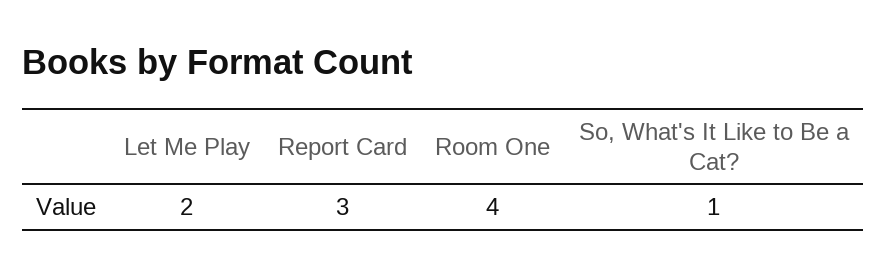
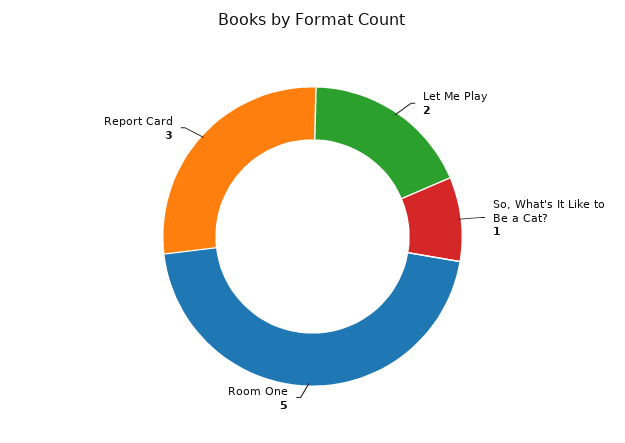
  {
    "Let Me Play": 2,
    "Report Card": 3,
-   "Room One": 4,
+   "Room One": 5,
    "So, What's It Like to Be a Cat?": 1
  }

